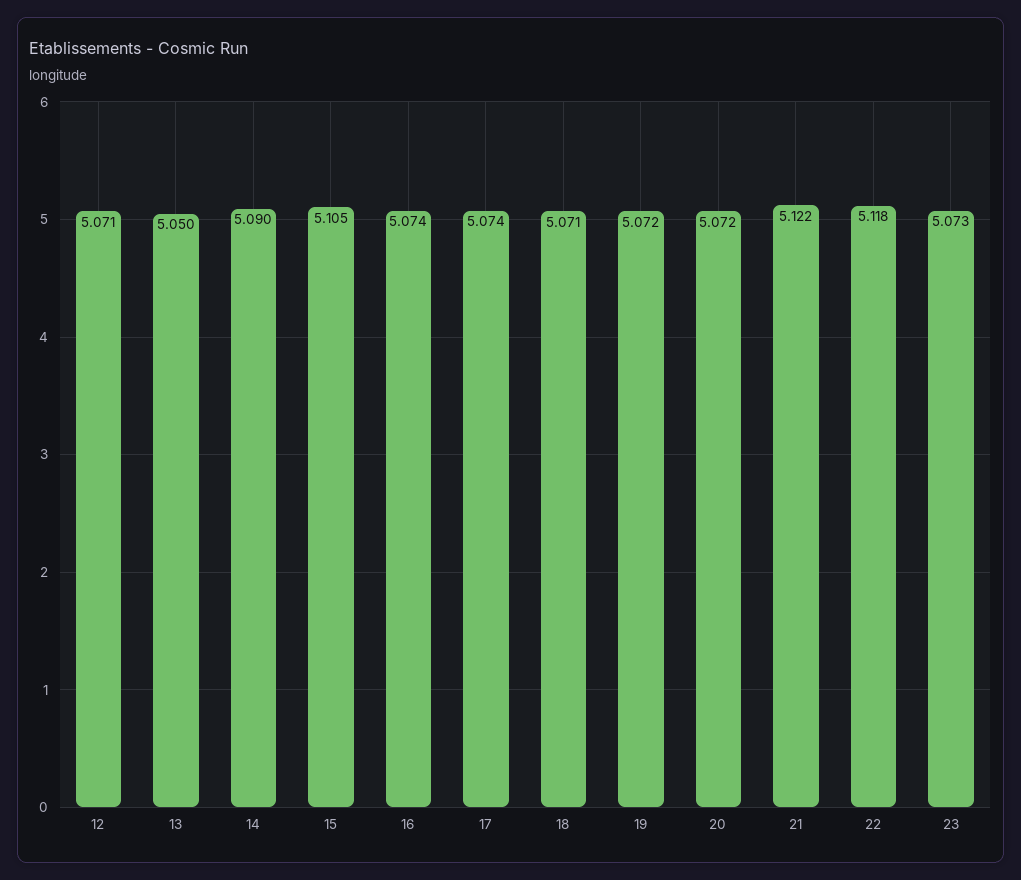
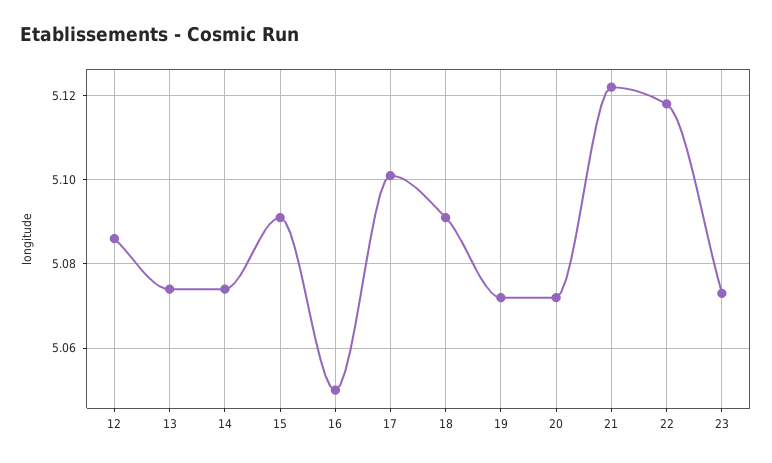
  {
-   "12": 5.071,
+   "12": 5.085,
-   "13": 5.05,
+   "13": 5.075,
-   "14": 5.09,
+   "14": 5.075,
-   "15": 5.105,
+   "15": 5.09,
-   "16": 5.074,
+   "16": 5.05,
-   "17": 5.074,
+   "17": 5.1,
-   "18": 5.071,
+   "18": 5.09,
    "19": 5.072,
    "20": 5.072,
    "21": 5.122,
    "22": 5.118,
    "23": 5.073
  }

